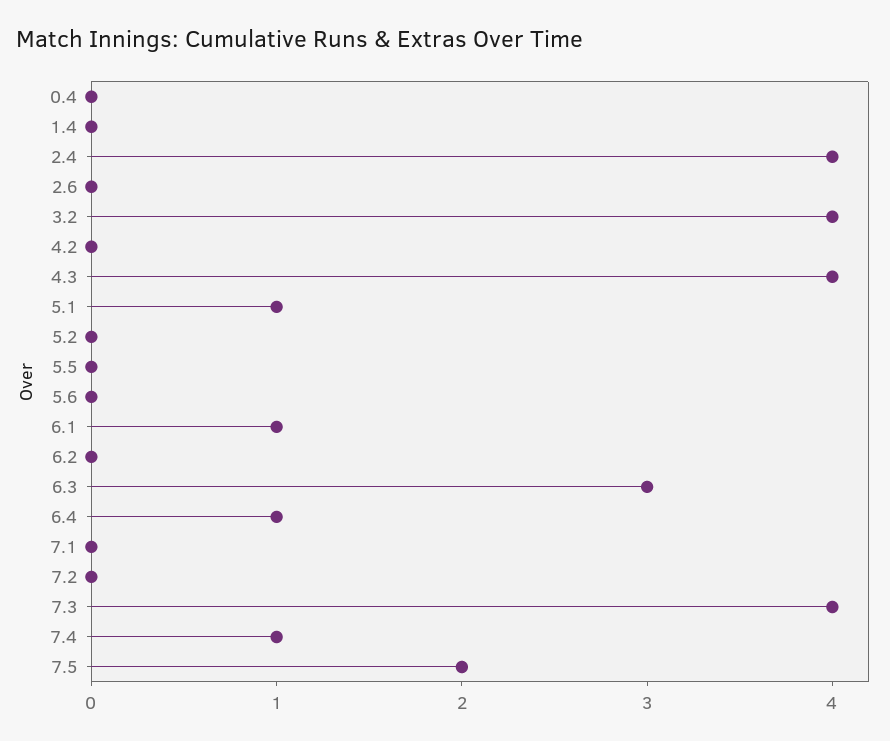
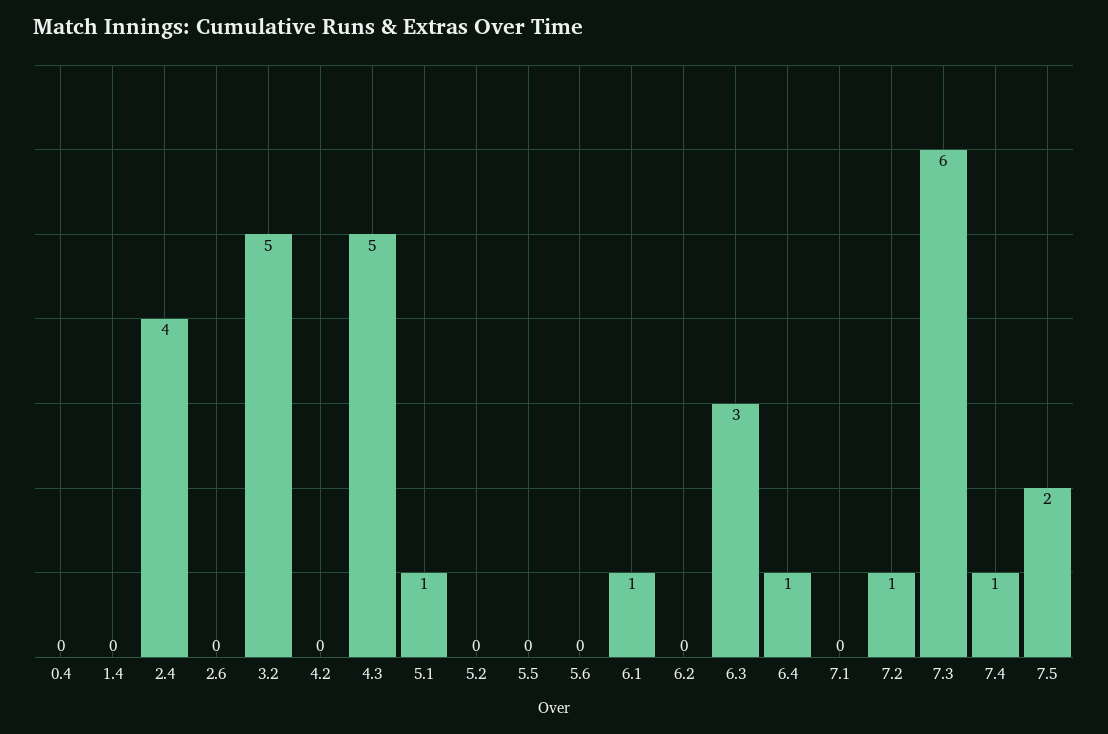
  {
    "0.4": 0,
    "1.4": 0,
    "2.4": 4,
    "2.6": 0,
-   "3.2": 4,
+   "3.2": 5,
    "4.2": 0,
-   "4.3": 4,
+   "4.3": 5,
    "5.1": 1,
    "5.2": 0,
    "5.5": 0,
    "5.6": 0,
    "6.1": 1,
    "6.2": 0,
    "6.3": 3,
    "6.4": 1,
    "7.1": 0,
-   "7.2": 0,
+   "7.2": 1,
-   "7.3": 4,
+   "7.3": 6,
    "7.4": 1,
    "7.5": 2
  }

